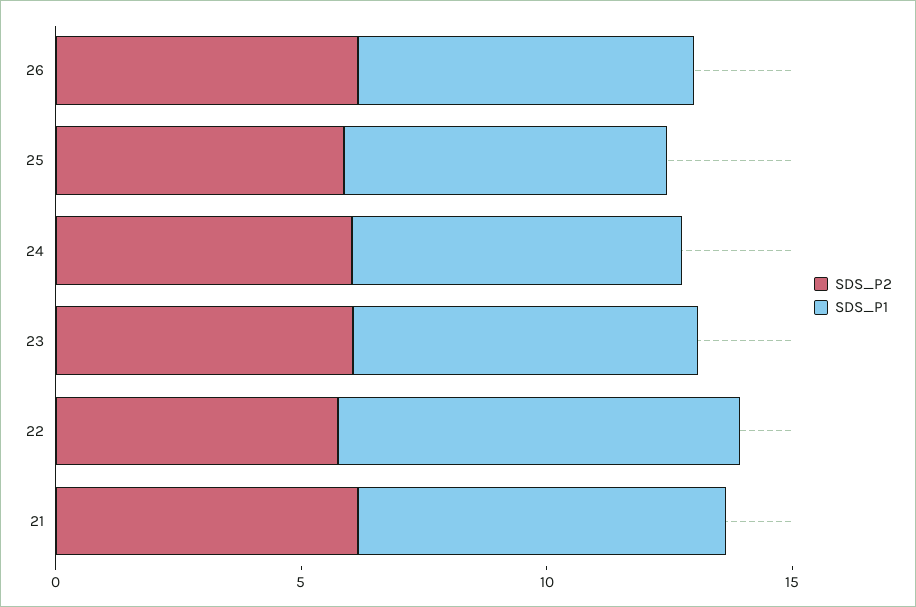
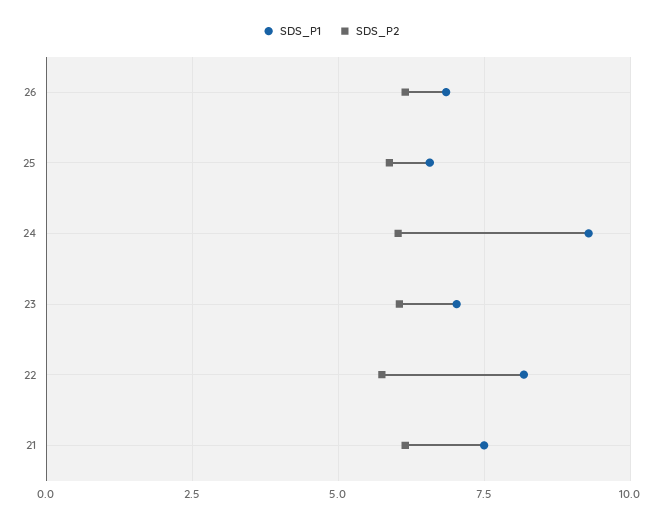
  {
    "SDS_P2": {
      "26": 6.25,
      "25": 6,
      "24": 6,
      "23": 6,
      "22": 5.75,
      "21": 6.25
    },
    "SDS_P1": {
      "26": 6.75,
      "25": 6.5,
-     "24": 7,
+     "24": 9.25,
      "23": 7,
      "22": 8.25,
      "21": 7.5
    }
  }

